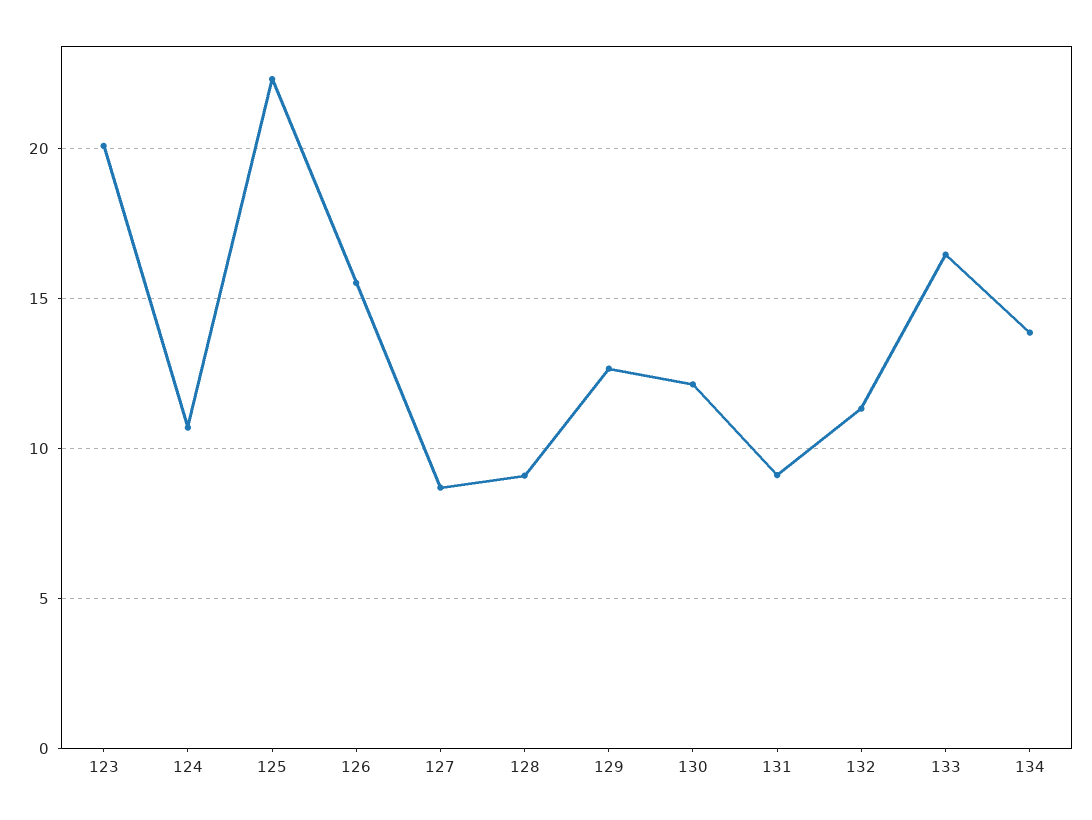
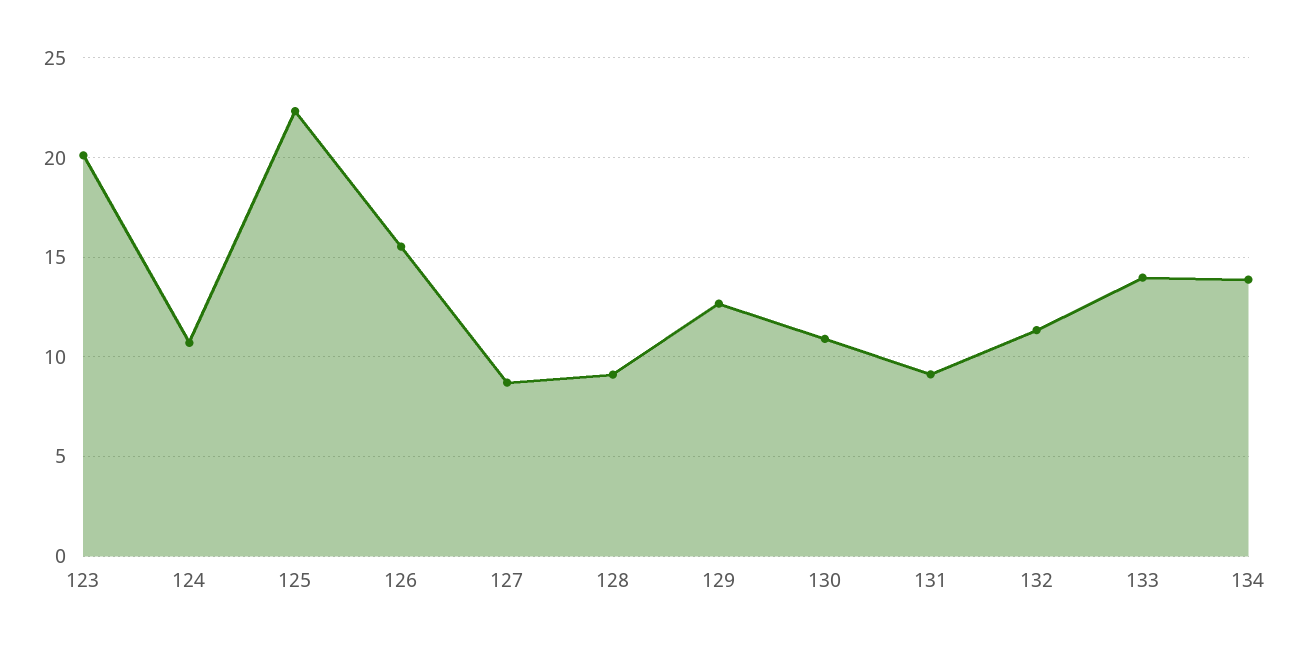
  {
    "123": 20,
    "124": 10.5,
    "125": 22.5,
    "126": 15.5,
    "127": 8.5,
    "128": 9,
    "129": 12.5,
-   "130": 12,
+   "130": 11,
    "131": 9,
    "132": 11.5,
-   "133": 16.5,
+   "133": 14,
    "134": 14
  }

